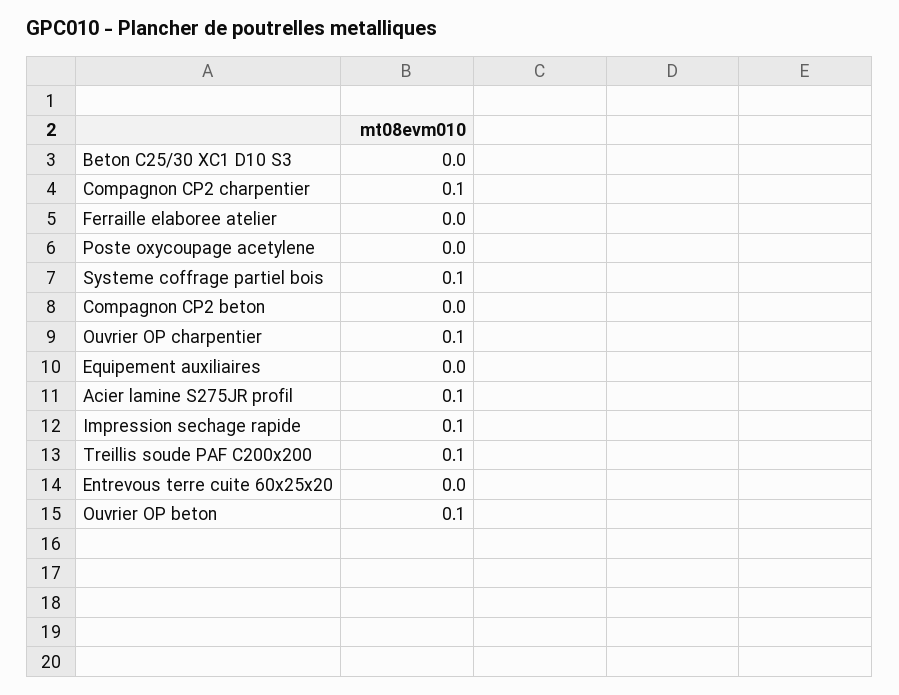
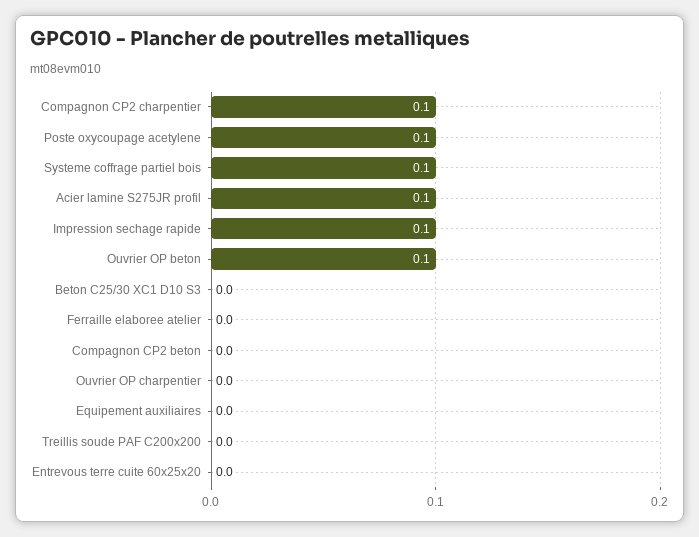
  {
    "Beton C25/30 XC1 D10 S3": 0,
    "Compagnon CP2 charpentier": 0.1,
    "Ferraille elaboree atelier": 0,
-   "Poste oxycoupage acetylene": 0,
+   "Poste oxycoupage acetylene": 0.1,
    "Systeme coffrage partiel bois": 0.1,
    "Compagnon CP2 beton": 0,
-   "Ouvrier OP charpentier": 0.1,
+   "Ouvrier OP charpentier": 0,
    "Equipement auxiliaires": 0,
    "Acier lamine S275JR profil": 0.1,
    "Impression sechage rapide": 0.1,
-   "Treillis soude PAF C200x200": 0.1,
+   "Treillis soude PAF C200x200": 0,
    "Entrevous terre cuite 60x25x20": 0,
    "Ouvrier OP beton": 0.1
  }

